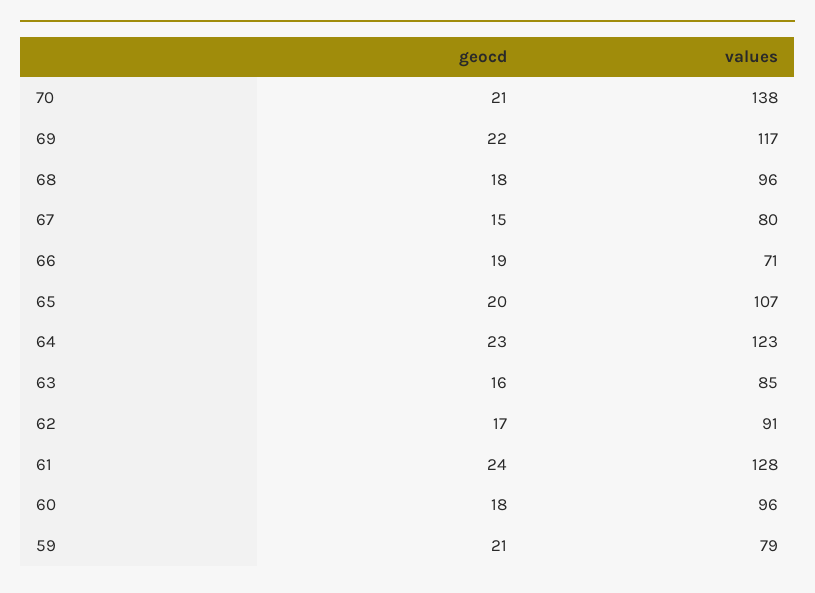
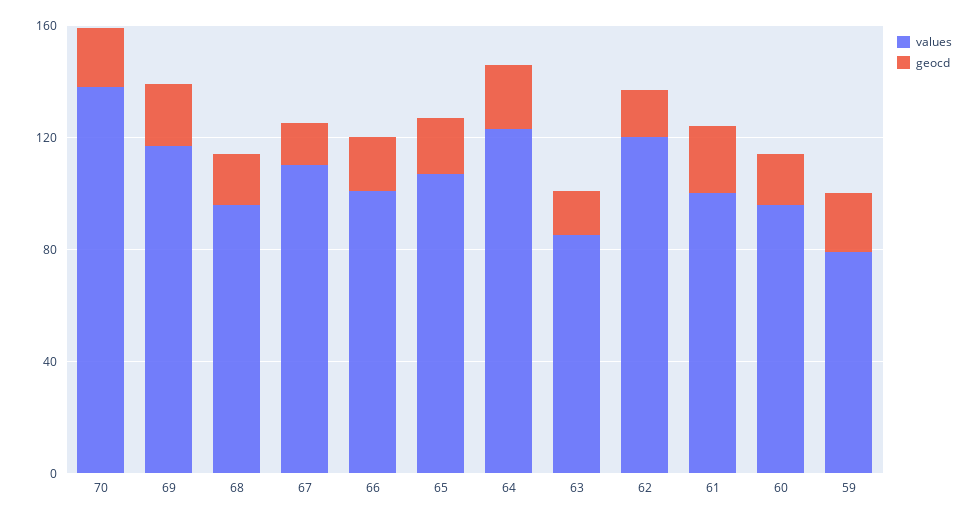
  {
    "geocd": {
      "70": 21,
      "69": 22,
      "68": 18,
      "67": 15,
      "66": 19,
      "65": 20,
      "64": 23,
      "63": 16,
      "62": 17,
      "61": 24,
      "60": 18,
      "59": 21
    },
    "values": {
      "70": 138,
      "69": 117,
      "68": 96,
-     "67": 80,
+     "67": 110,
-     "66": 71,
+     "66": 100,
      "65": 107,
      "64": 123,
      "63": 85,
-     "62": 91,
+     "62": 120,
-     "61": 128,
+     "61": 100,
      "60": 96,
      "59": 79
    }
  }

